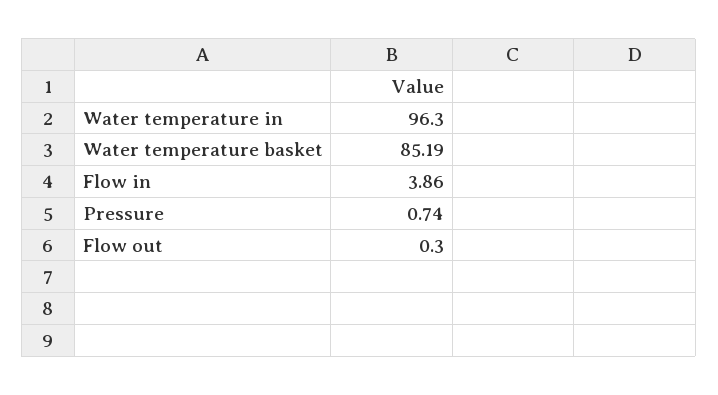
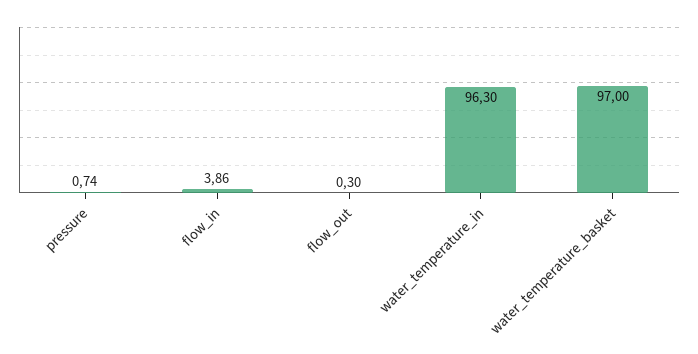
  {
    "Water temperature in": 96.3,
-   "Water temperature basket": 85.19,
+   "Water temperature basket": 97,
    "Flow in": 3.86,
    "Pressure": 0.74,
    "Flow out": 0.3
  }

